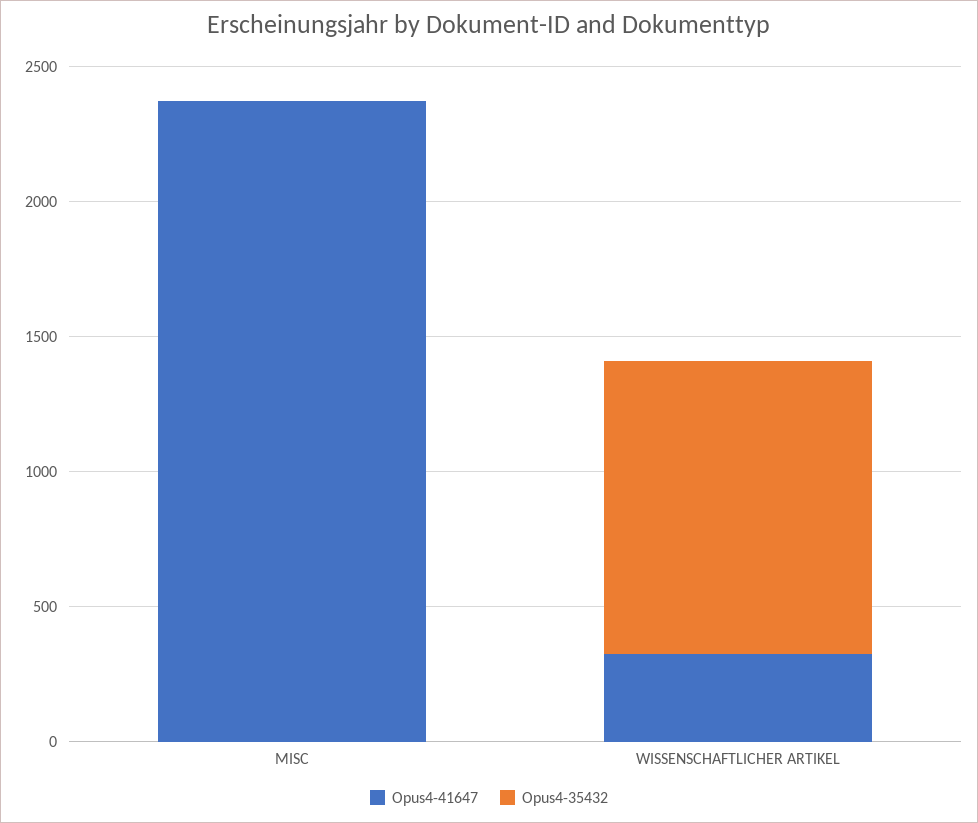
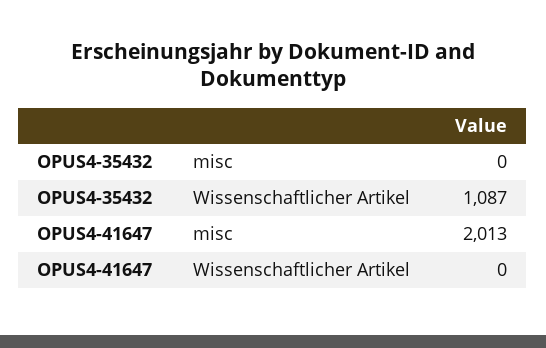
  {
    "Opus4-41647": {
-     "MISC": 2400,
+     "MISC": 2013,
-     "WISSENSCHAFTLICHER ARTIKEL": 300
+     "WISSENSCHAFTLICHER ARTIKEL": 0
    },
    "Opus4-35432": {
      "MISC": 0,
      "WISSENSCHAFTLICHER ARTIKEL": 1087
    }
  }

